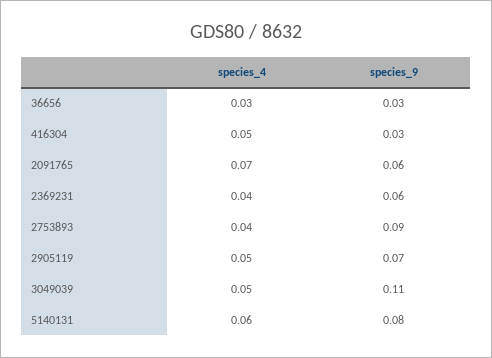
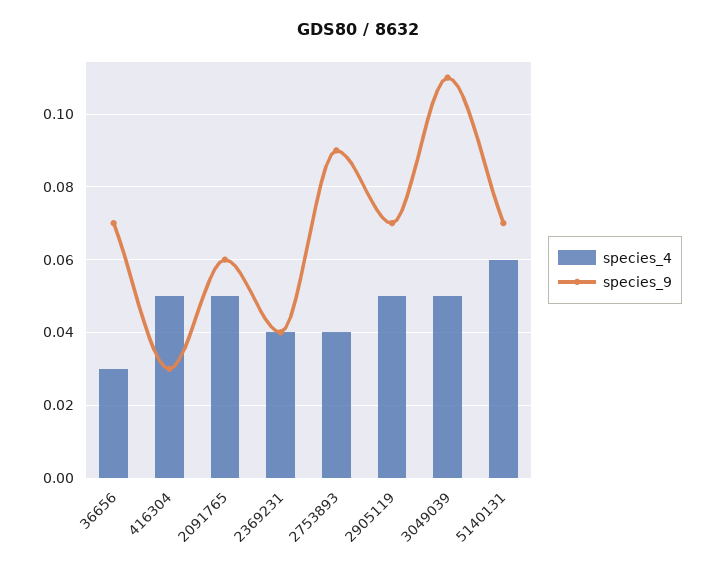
  {
    "species_4": {
      "36656": 0.03,
      "416304": 0.05,
-     "2091765": 0.07,
+     "2091765": 0.05,
      "2369231": 0.04,
      "2753893": 0.04,
      "2905119": 0.05,
      "3049039": 0.05,
      "5140131": 0.06
    },
    "species_9": {
-     "36656": 0.03,
+     "36656": 0.07,
      "416304": 0.03,
      "2091765": 0.06,
-     "2369231": 0.06,
+     "2369231": 0.04,
      "2753893": 0.09,
      "2905119": 0.07,
      "3049039": 0.11,
-     "5140131": 0.08
+     "5140131": 0.07
    }
  }

